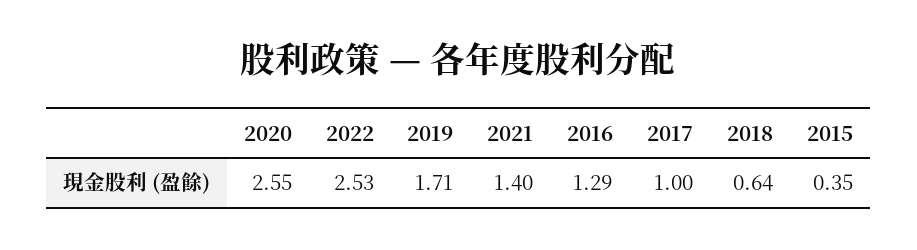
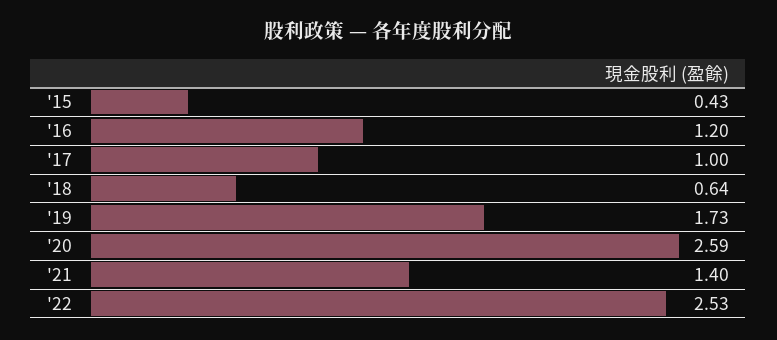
  {
-   "2020": 2.55,
+   "2020": 2.59,
    "2022": 2.53,
-   "2019": 1.71,
+   "2019": 1.73,
    "2021": 1.4,
-   "2016": 1.29,
+   "2016": 1.2,
    "2017": 1,
    "2018": 0.64,
-   "2015": 0.35
+   "2015": 0.43
  }

